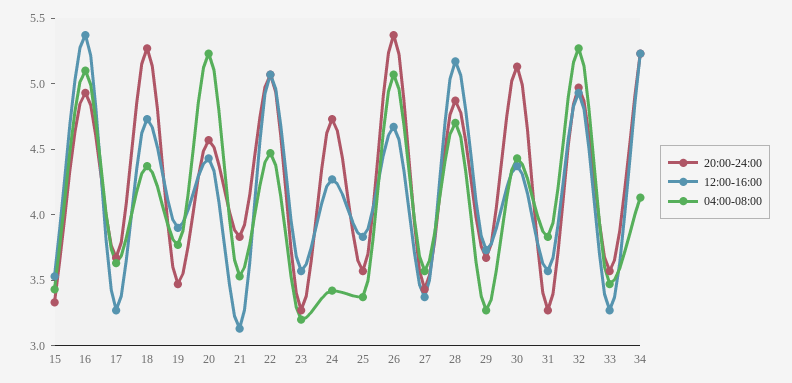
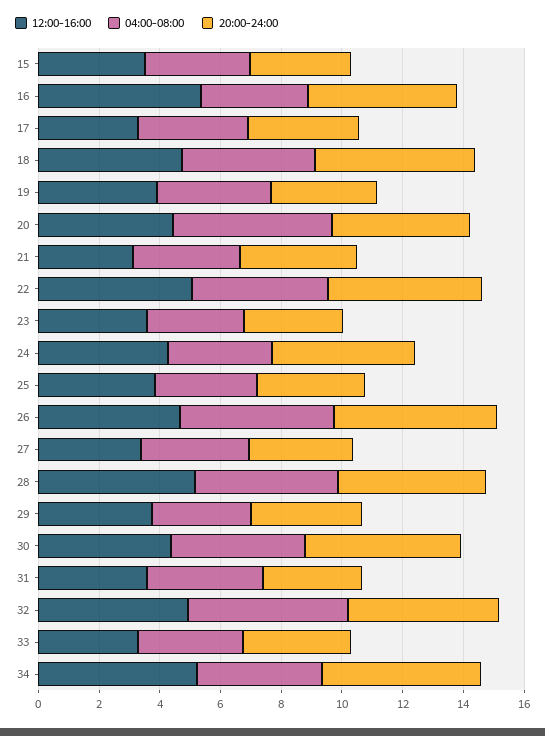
  {
    "20:00-24:00": {
      "15": 3.3,
      "16": 4.9,
      "17": 3.7,
      "18": 5.3,
      "19": 3.5,
      "20": 4.6,
      "21": 3.8,
      "22": 5.1,
      "23": 3.3,
      "24": 4.7,
      "25": 3.6,
      "26": 5.4,
      "27": 3.4,
      "28": 4.9,
      "29": 3.7,
      "30": 5.1,
      "31": 3.3,
      "32": 5,
      "33": 3.6,
      "34": 5.2
    },
    "12:00-16:00": {
      "15": 3.5,
      "16": 5.4,
      "17": 3.3,
      "18": 4.7,
      "19": 3.9,
      "20": 4.4,
      "21": 3.1,
      "22": 5.1,
      "23": 3.6,
      "24": 4.3,
      "25": 3.8,
      "26": 4.7,
      "27": 3.4,
      "28": 5.2,
      "29": 3.7,
      "30": 4.4,
      "31": 3.6,
      "32": 4.9,
      "33": 3.3,
      "34": 5.2
    },
    "04:00-08:00": {
      "15": 3.4,
-     "16": 5.1,
+     "16": 3.5,
      "17": 3.6,
      "18": 4.4,
      "19": 3.8,
      "20": 5.2,
      "21": 3.5,
      "22": 4.5,
      "23": 3.2,
      "24": 3.4,
      "25": 3.4,
      "26": 5.1,
      "27": 3.6,
      "28": 4.7,
      "29": 3.3,
      "30": 4.4,
      "31": 3.8,
      "32": 5.3,
      "33": 3.5,
      "34": 4.1
    }
  }

